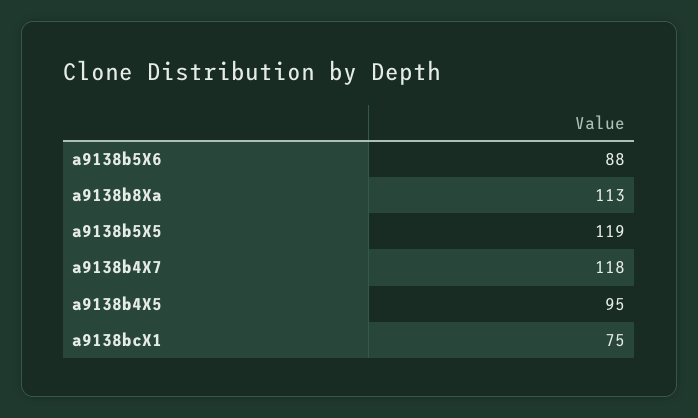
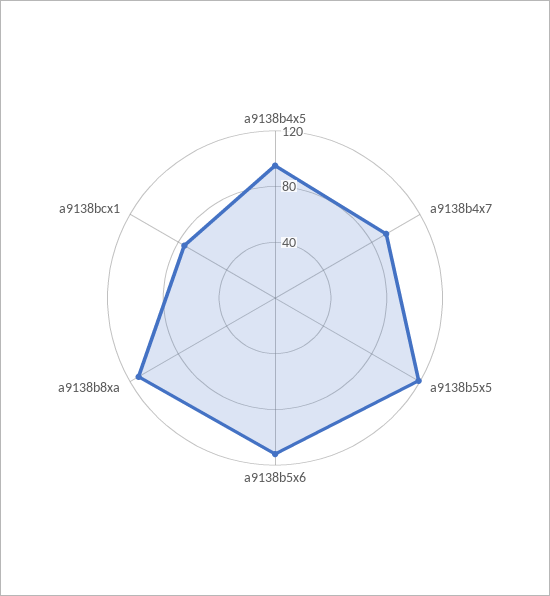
  {
-   "a9138b5X6": 88,
+   "a9138b5X6": 110,
    "a9138b8Xa": 113,
    "a9138b5X5": 119,
-   "a9138b4X7": 118,
+   "a9138b4X7": 90,
    "a9138b4X5": 95,
    "a9138bcX1": 75
  }

